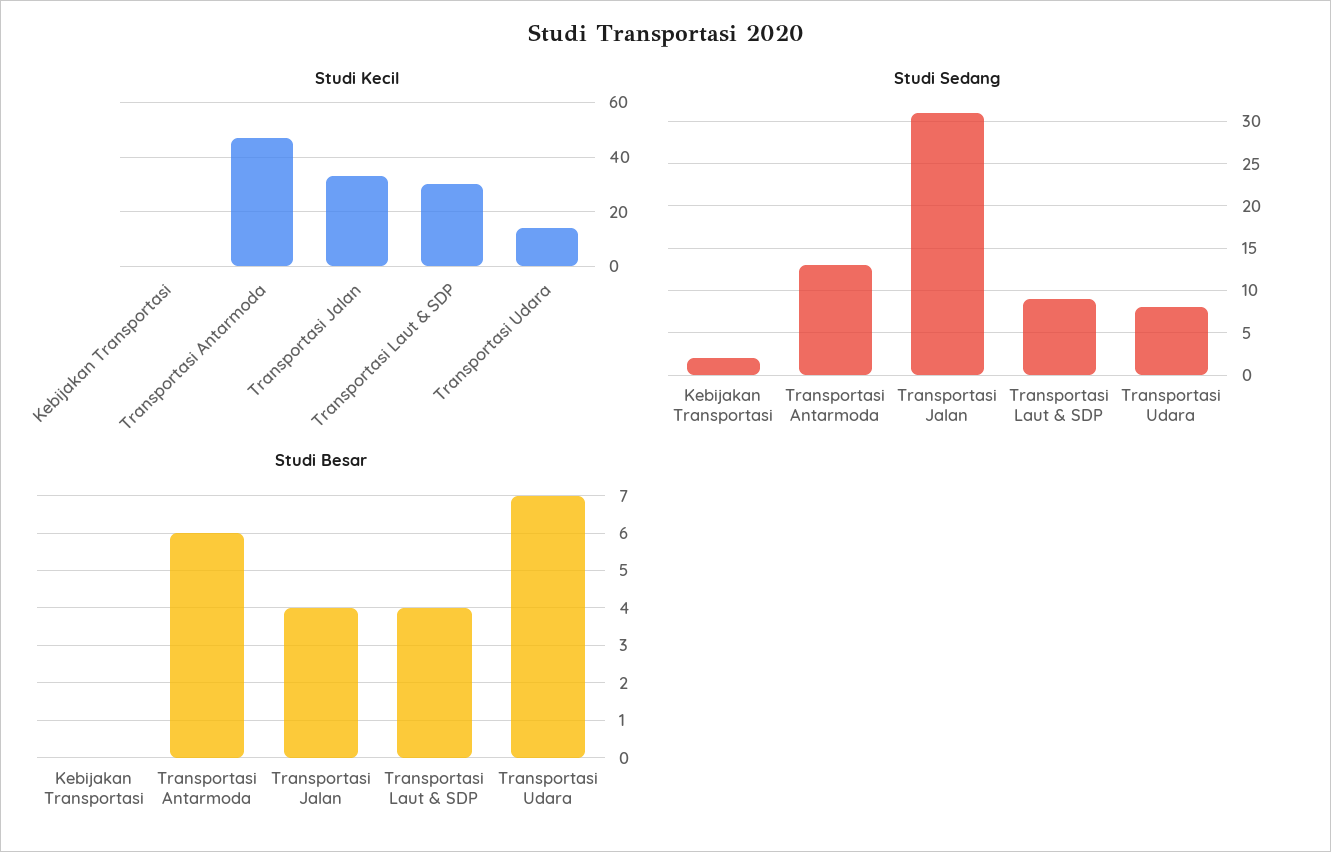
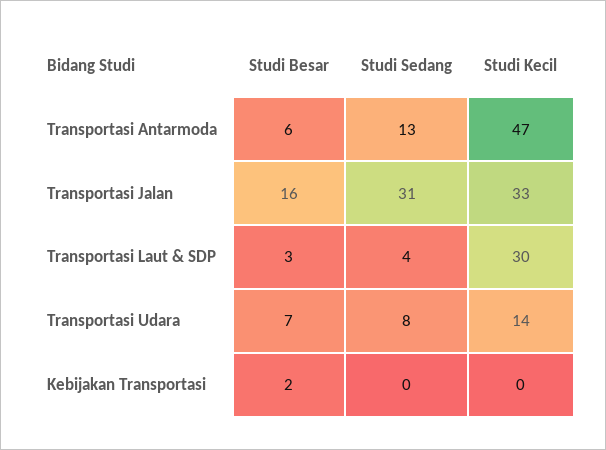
  {
    "Studi Kecil": {
      "Kebijakan Transportasi": 0,
      "Transportasi Antarmoda": 47,
      "Transportasi Jalan": 33,
      "Transportasi Laut & SDP": 30,
      "Transportasi Udara": 14
    },
    "Studi Sedang": {
-     "Kebijakan Transportasi": 2,
+     "Kebijakan Transportasi": 0,
      "Transportasi Antarmoda": 13,
      "Transportasi Jalan": 31,
-     "Transportasi Laut & SDP": 9,
+     "Transportasi Laut & SDP": 4,
      "Transportasi Udara": 8
    },
    "Studi Besar": {
-     "Kebijakan Transportasi": 0,
+     "Kebijakan Transportasi": 2,
      "Transportasi Antarmoda": 6,
-     "Transportasi Jalan": 4,
+     "Transportasi Jalan": 16,
-     "Transportasi Laut & SDP": 4,
+     "Transportasi Laut & SDP": 3,
      "Transportasi Udara": 7
    }
  }

